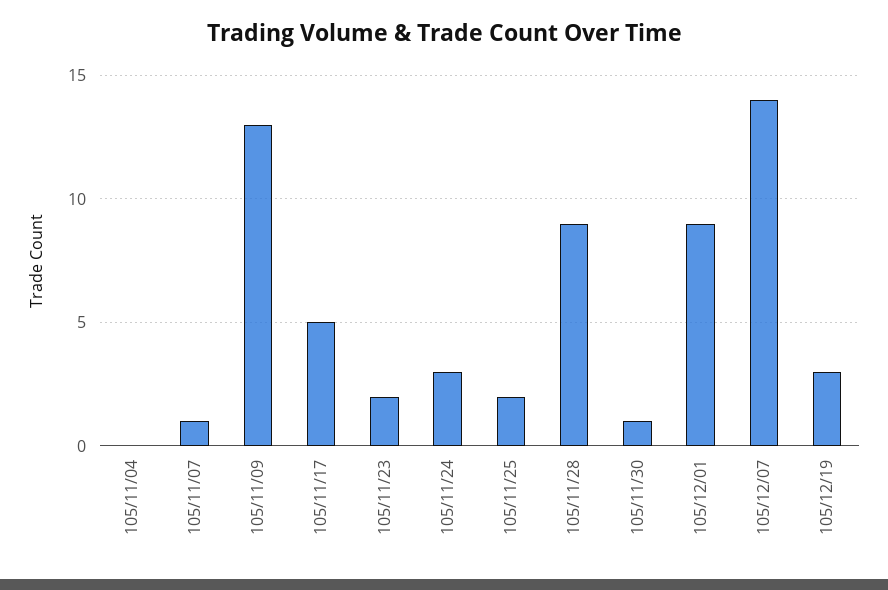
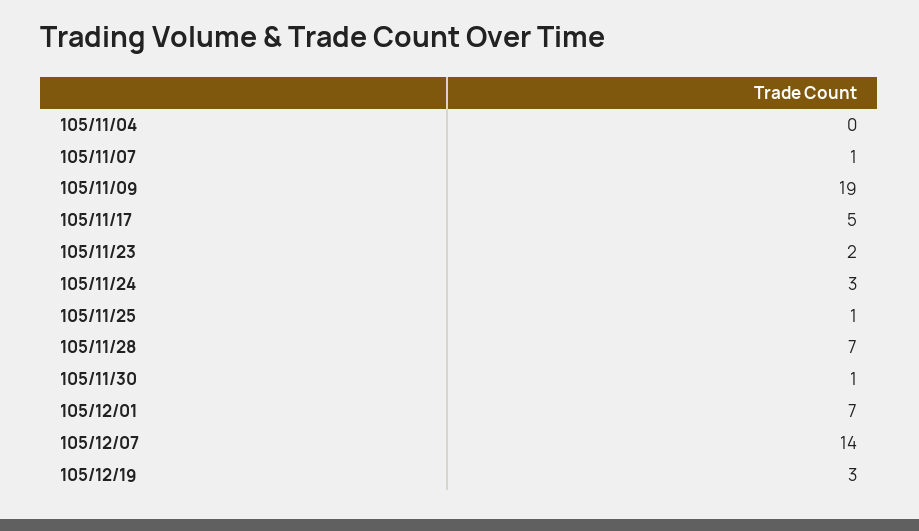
  {
    "105/11/04": 0,
    "105/11/07": 1,
-   "105/11/09": 13,
+   "105/11/09": 19,
    "105/11/17": 5,
    "105/11/23": 2,
    "105/11/24": 3,
-   "105/11/25": 2,
+   "105/11/25": 1,
-   "105/11/28": 9,
+   "105/11/28": 7,
    "105/11/30": 1,
-   "105/12/01": 9,
+   "105/12/01": 7,
    "105/12/07": 14,
    "105/12/19": 3
  }

